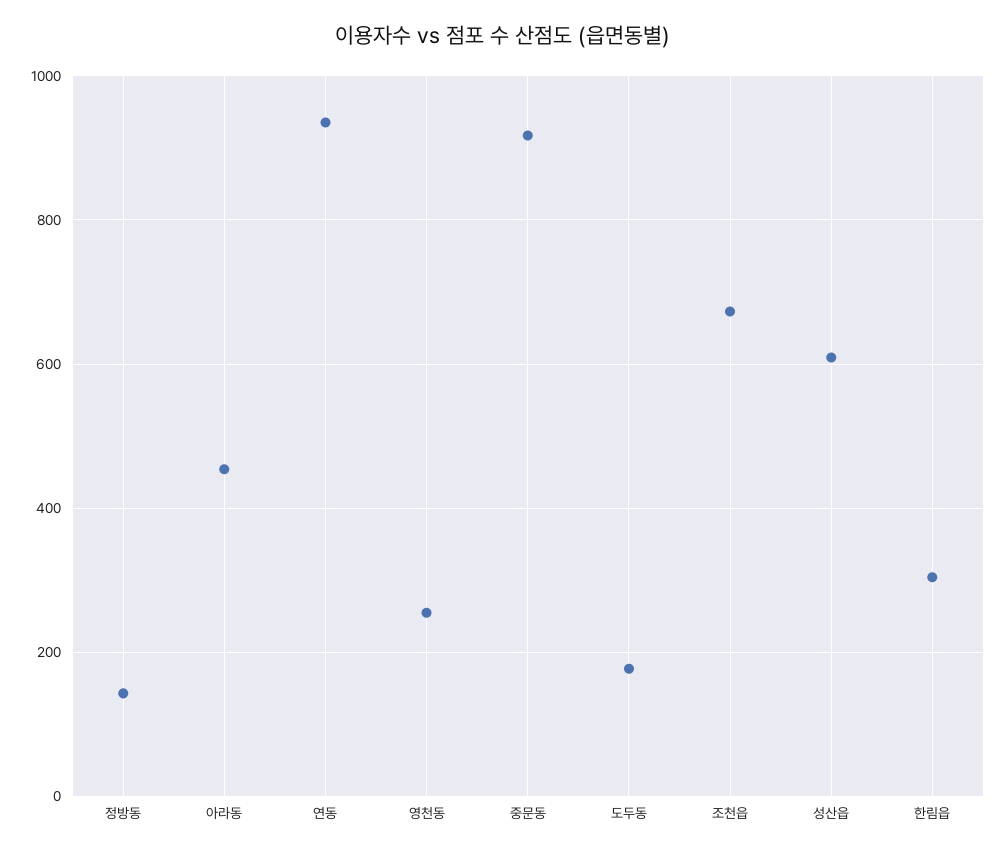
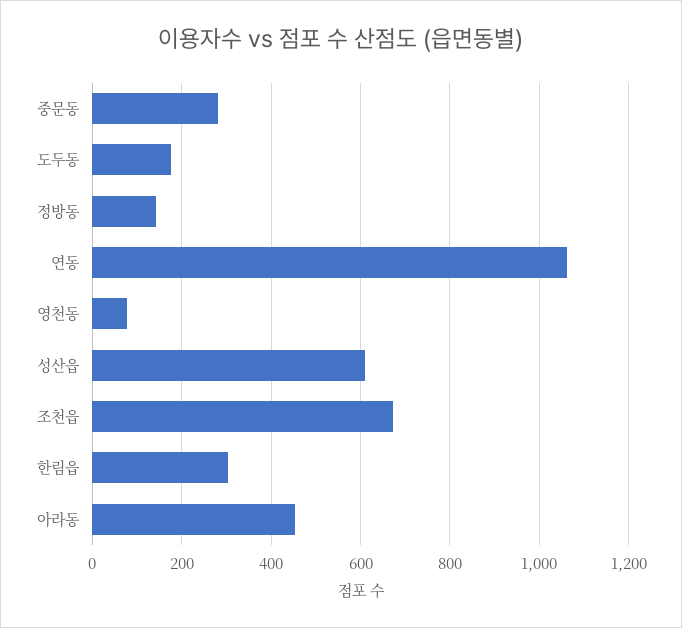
  {
    "정방동": 140,
    "아라동": 460,
-   "연동": 940,
+   "연동": 1060,
-   "영천동": 260,
+   "영천동": 80,
-   "중문동": 920,
+   "중문동": 280,
    "도두동": 180,
    "조천읍": 680,
    "성산읍": 600,
    "한림읍": 300
  }

